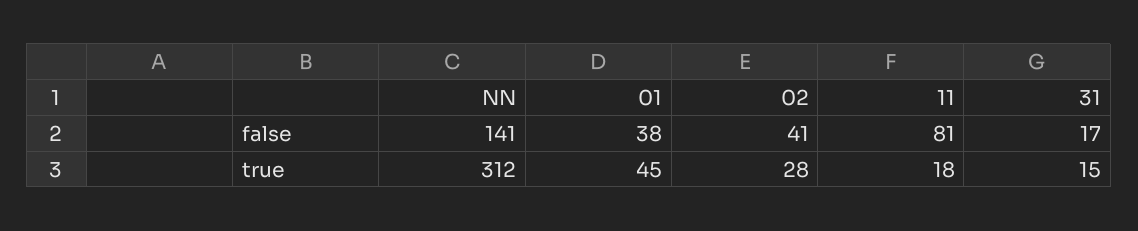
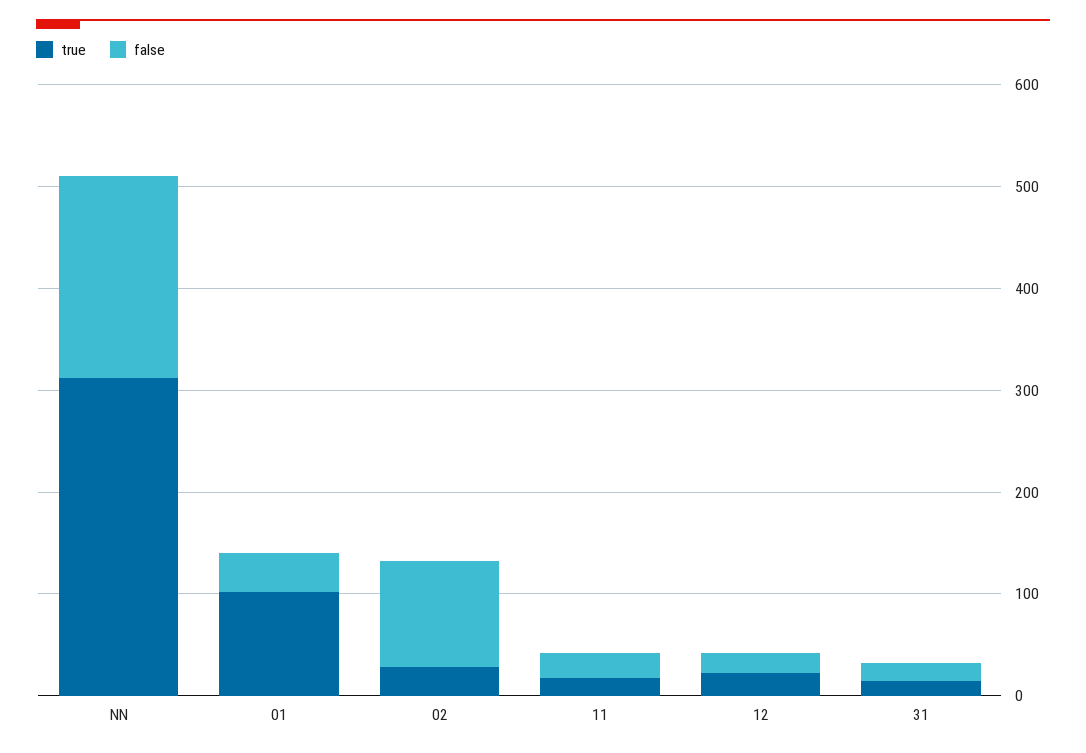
  {
    "false": {
-     "NN": 141,
+     "NN": 200,
      "01": 38,
-     "02": 41,
+     "02": 100,
-     "11": 81,
+     "11": 20,
-     "31": 17
+     "31": 17,
+     "12": 20
    },
    "true": {
      "NN": 312,
-     "01": 45,
+     "01": 100,
      "02": 28,
      "11": 18,
-     "31": 15
+     "31": 15,
+     "12": 20
    }
  }

